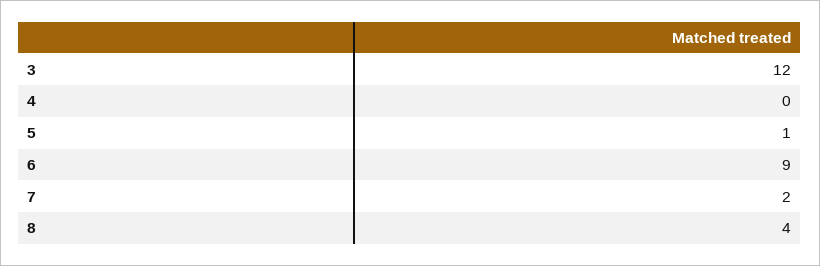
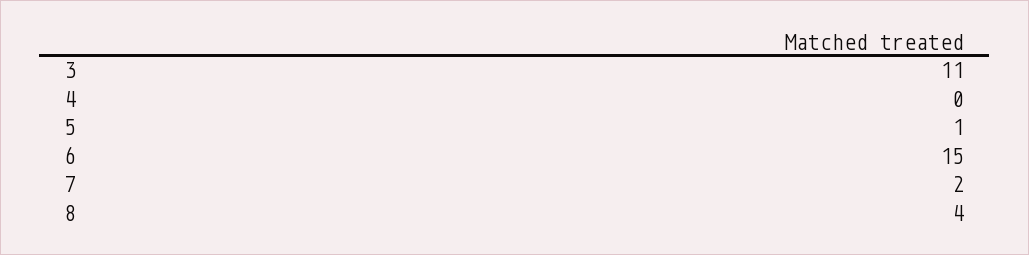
  {
-   "3": 12,
+   "3": 11,
    "4": 0,
    "5": 1,
-   "6": 9,
+   "6": 15,
    "7": 2,
    "8": 4
  }

